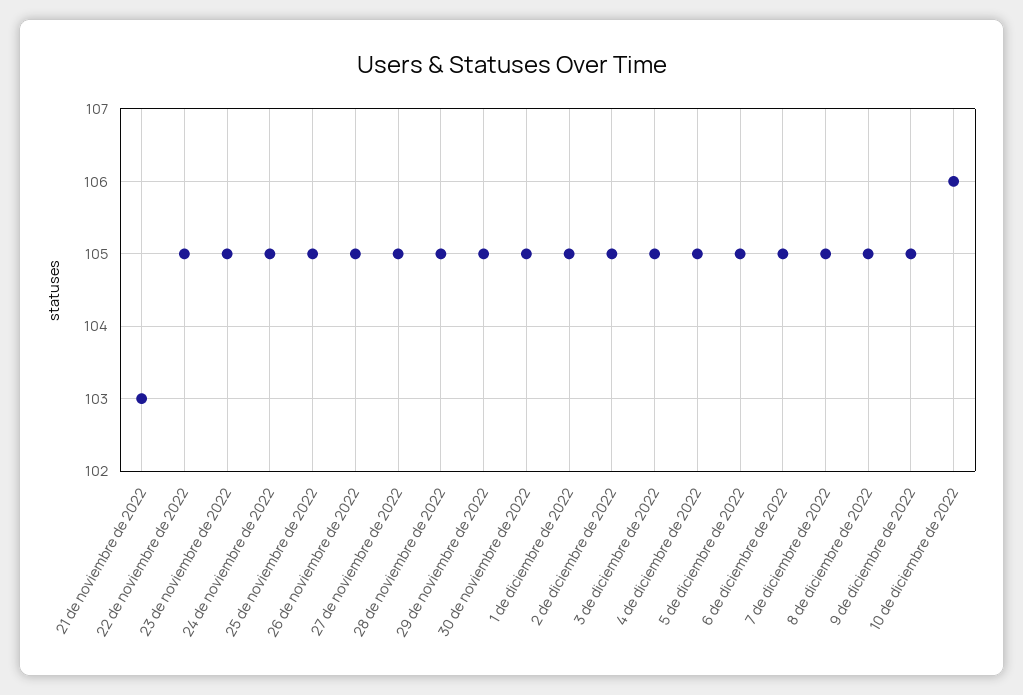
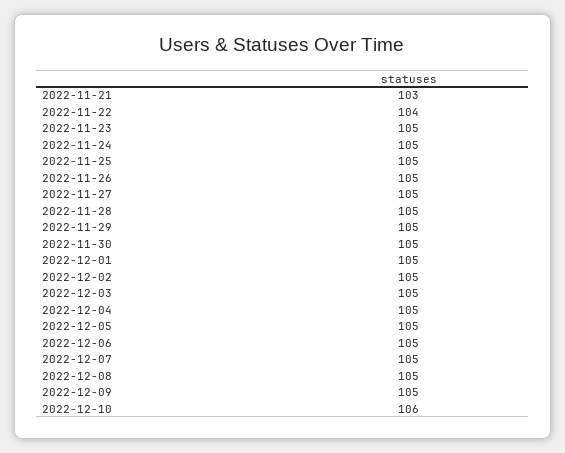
  {
    "21 de noviembre de 2022": 103,
-   "22 de noviembre de 2022": 105,
+   "22 de noviembre de 2022": 104,
    "23 de noviembre de 2022": 105,
    "24 de noviembre de 2022": 105,
    "25 de noviembre de 2022": 105,
    "26 de noviembre de 2022": 105,
    "27 de noviembre de 2022": 105,
    "28 de noviembre de 2022": 105,
    "29 de noviembre de 2022": 105,
    "30 de noviembre de 2022": 105,
    "1 de diciembre de 2022": 105,
    "2 de diciembre de 2022": 105,
    "3 de diciembre de 2022": 105,
    "4 de diciembre de 2022": 105,
    "5 de diciembre de 2022": 105,
    "6 de diciembre de 2022": 105,
    "7 de diciembre de 2022": 105,
    "8 de diciembre de 2022": 105,
    "9 de diciembre de 2022": 105,
    "10 de diciembre de 2022": 106
  }

